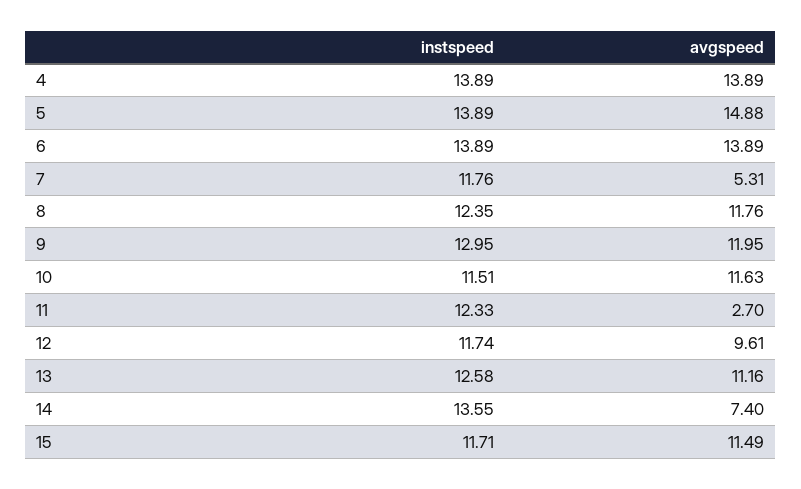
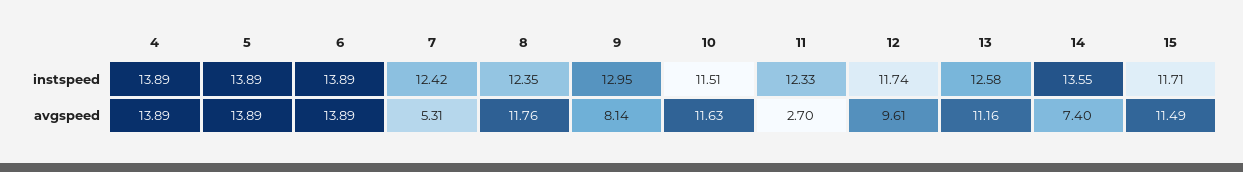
  {
    "instspeed": {
      "4": 13.89,
      "5": 13.89,
      "6": 13.89,
-     "7": 11.76,
+     "7": 12.42,
      "8": 12.35,
      "9": 12.95,
      "10": 11.51,
      "11": 12.33,
      "12": 11.74,
      "13": 12.58,
      "14": 13.55,
      "15": 11.71
    },
    "avgspeed": {
      "4": 13.89,
-     "5": 14.88,
+     "5": 13.89,
      "6": 13.89,
      "7": 5.31,
      "8": 11.76,
-     "9": 11.95,
+     "9": 8.14,
      "10": 11.63,
      "11": 2.7,
      "12": 9.61,
      "13": 11.16,
      "14": 7.4,
      "15": 11.49
    }
  }

